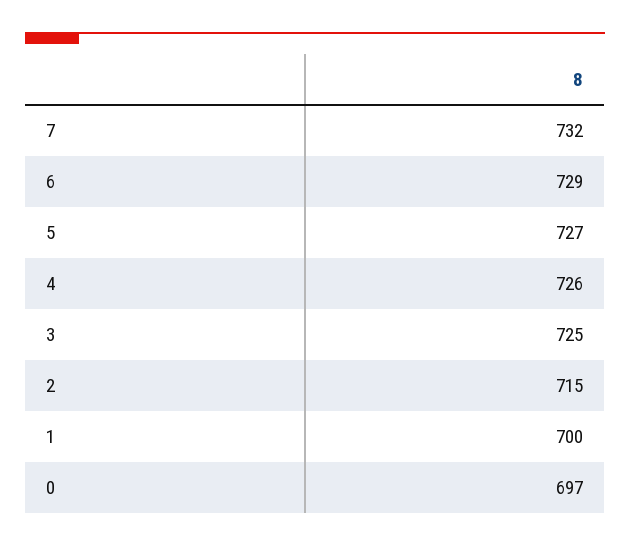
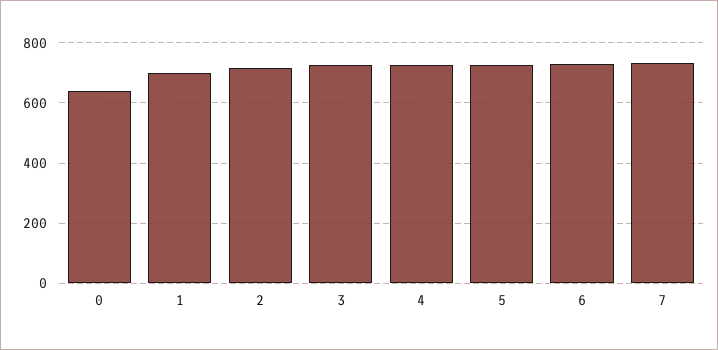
  {
    "7": 732,
    "6": 729,
    "5": 727,
    "4": 726,
    "3": 725,
    "2": 715,
    "1": 700,
-   "0": 697
+   "0": 640
  }

